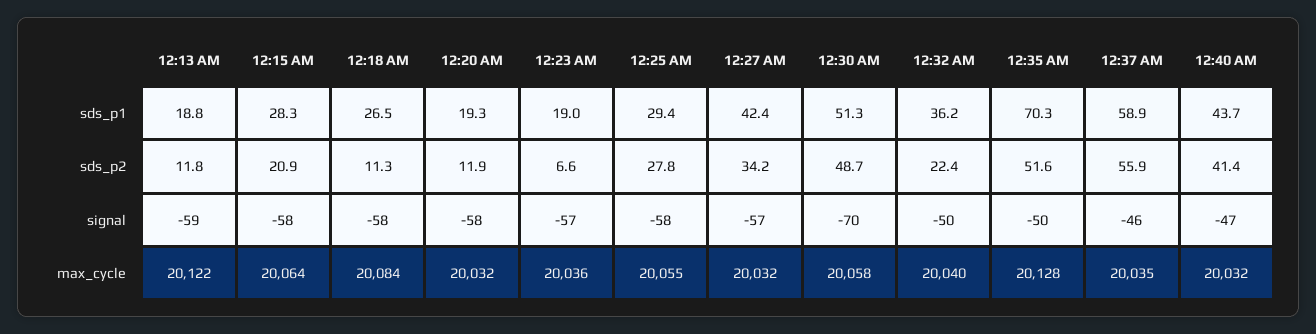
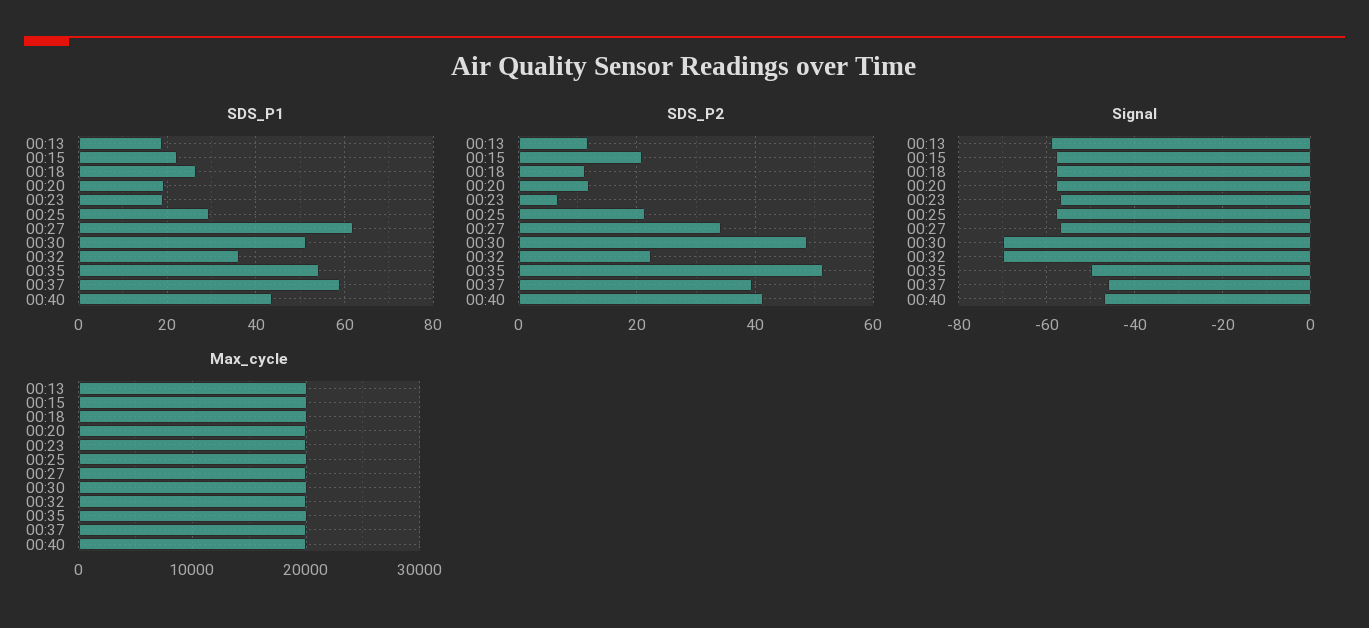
  {
    "sds_p1": {
      "12:13 AM": 18.8,
-     "12:15 AM": 28.3,
+     "12:15 AM": 22,
      "12:18 AM": 26.5,
      "12:20 AM": 19.3,
      "12:23 AM": 19,
      "12:25 AM": 29.4,
-     "12:27 AM": 42.4,
+     "12:27 AM": 62,
      "12:30 AM": 51.3,
      "12:32 AM": 36.2,
-     "12:35 AM": 70.3,
+     "12:35 AM": 54,
      "12:37 AM": 58.9,
      "12:40 AM": 43.7
    },
    "sds_p2": {
      "12:13 AM": 11.8,
      "12:15 AM": 20.9,
      "12:18 AM": 11.3,
      "12:20 AM": 11.9,
      "12:23 AM": 6.6,
-     "12:25 AM": 27.8,
+     "12:25 AM": 22,
      "12:27 AM": 34.2,
      "12:30 AM": 48.7,
      "12:32 AM": 22.4,
      "12:35 AM": 51.6,
-     "12:37 AM": 55.9,
+     "12:37 AM": 40,
      "12:40 AM": 41.4
    },
    "signal": {
      "12:13 AM": -59,
      "12:15 AM": -58,
      "12:18 AM": -58,
      "12:20 AM": -58,
      "12:23 AM": -57,
      "12:25 AM": -58,
      "12:27 AM": -57,
      "12:30 AM": -70,
-     "12:32 AM": -50,
+     "12:32 AM": -70,
      "12:35 AM": -50,
      "12:37 AM": -46,
      "12:40 AM": -47
    },
    "max_cycle": {
      "12:13 AM": 20122,
      "12:15 AM": 20064,
      "12:18 AM": 20084,
      "12:20 AM": 20032,
      "12:23 AM": 20036,
      "12:25 AM": 20055,
      "12:27 AM": 20032,
      "12:30 AM": 20058,
      "12:32 AM": 20040,
      "12:35 AM": 20128,
      "12:37 AM": 20035,
      "12:40 AM": 20032
    }
  }

